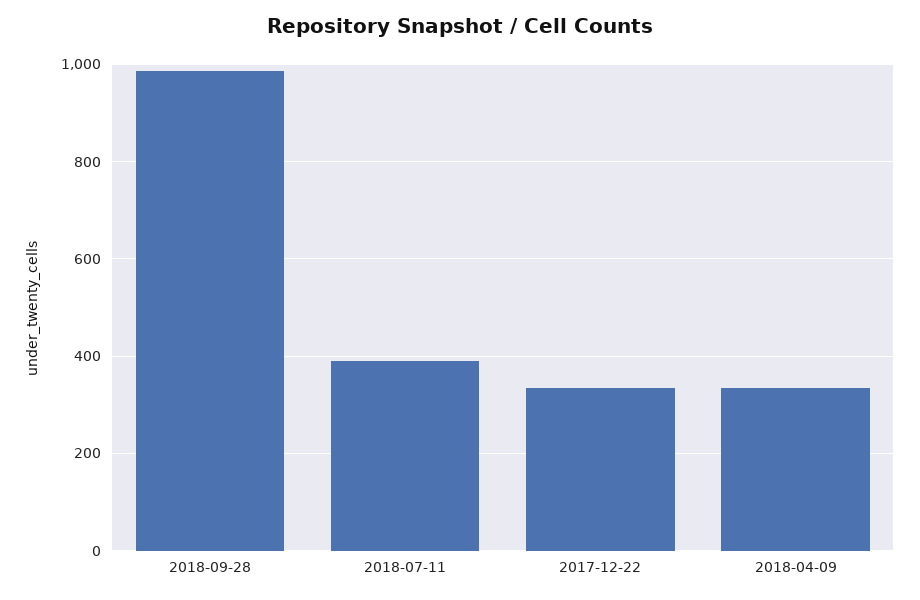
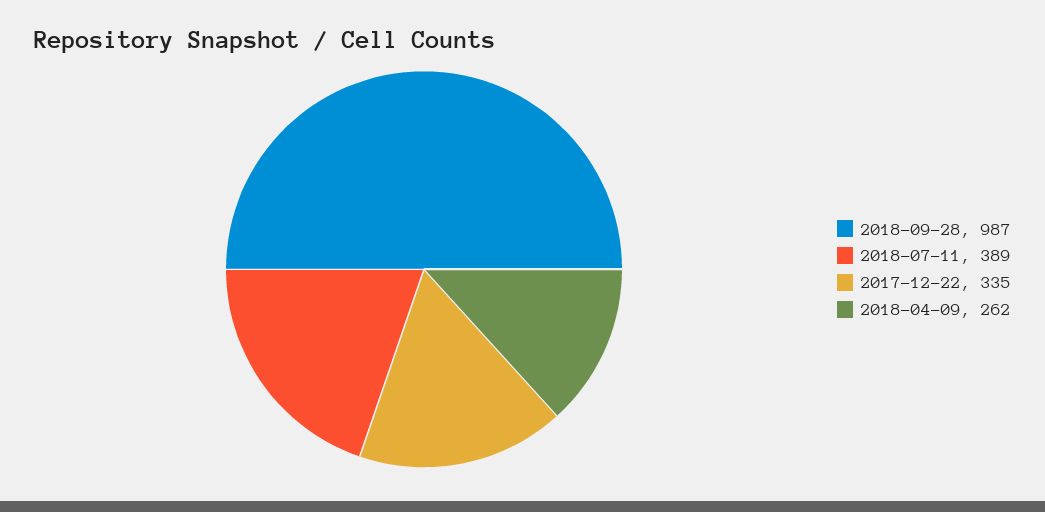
  {
    "2018-09-28": 987,
    "2018-07-11": 389,
    "2017-12-22": 335,
-   "2018-04-09": 340
+   "2018-04-09": 262
  }

